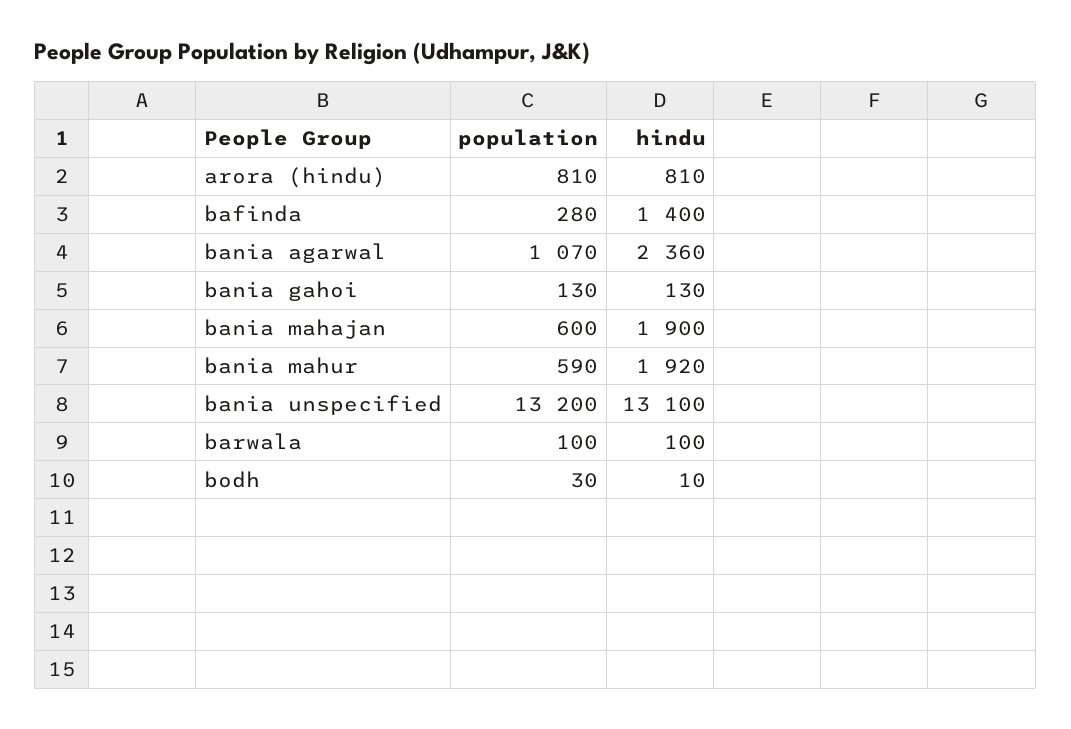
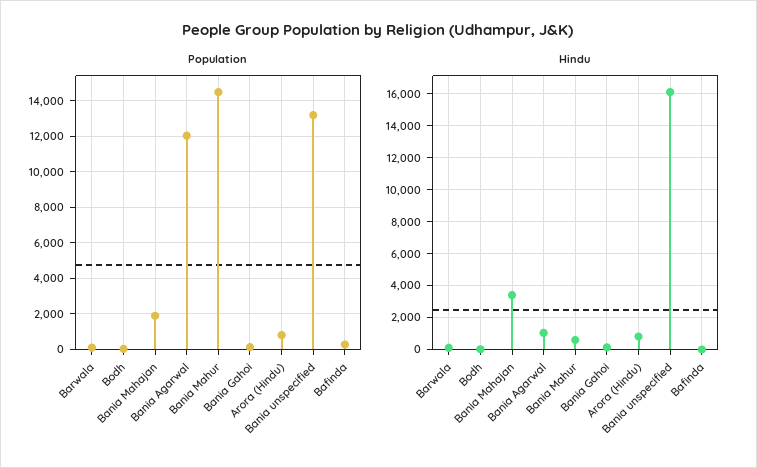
  {
    "population": {
      "arora (hindu)": 810,
      "bafinda": 280,
-     "bania agarwal": 1070,
+     "bania agarwal": 12000,
      "bania gahoi": 130,
-     "bania mahajan": 600,
+     "bania mahajan": 2000,
-     "bania mahur": 590,
+     "bania mahur": 14500,
      "bania unspecified": 13200,
      "barwala": 100,
      "bodh": 30
    },
    "hindu": {
      "arora (hindu)": 810,
-     "bafinda": 1400,
+     "bafinda": 0,
-     "bania agarwal": 2360,
+     "bania agarwal": 1000,
      "bania gahoi": 130,
-     "bania mahajan": 1900,
+     "bania mahajan": 3500,
-     "bania mahur": 1920,
+     "bania mahur": 500,
-     "bania unspecified": 13100,
+     "bania unspecified": 16000,
      "barwala": 100,
      "bodh": 10
    }
  }

